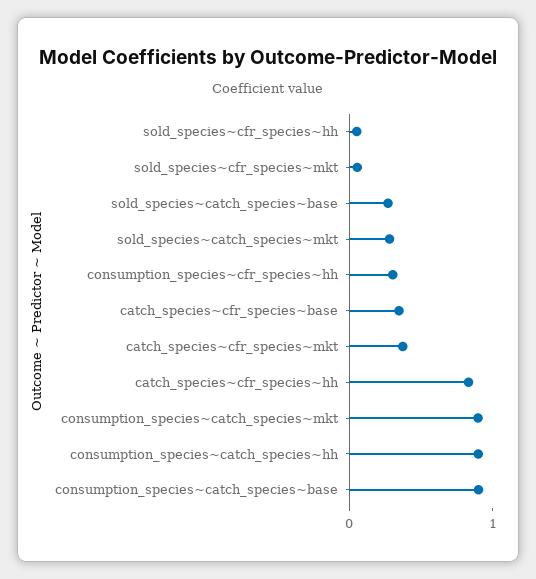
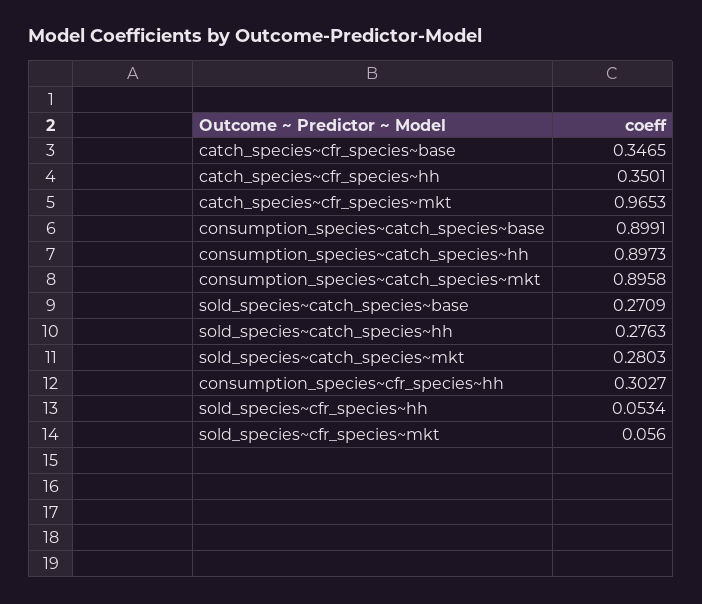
  {
    "sold_species~cfr_species~hh": 0.0534,
    "sold_species~cfr_species~mkt": 0.056,
    "sold_species~catch_species~base": 0.2709,
    "sold_species~catch_species~mkt": 0.2803,
    "consumption_species~cfr_species~hh": 0.3027,
    "catch_species~cfr_species~base": 0.3465,
-   "catch_species~cfr_species~mkt": 0.4,
+   "catch_species~cfr_species~mkt": 0.9653,
-   "catch_species~cfr_species~hh": 0.8,
+   "catch_species~cfr_species~hh": 0.3501,
    "consumption_species~catch_species~mkt": 0.8958,
    "consumption_species~catch_species~hh": 0.8973,
-   "consumption_species~catch_species~base": 0.8991
+   "consumption_species~catch_species~base": 0.8991,
+   "sold_species~catch_species~hh": 0.2763
  }

